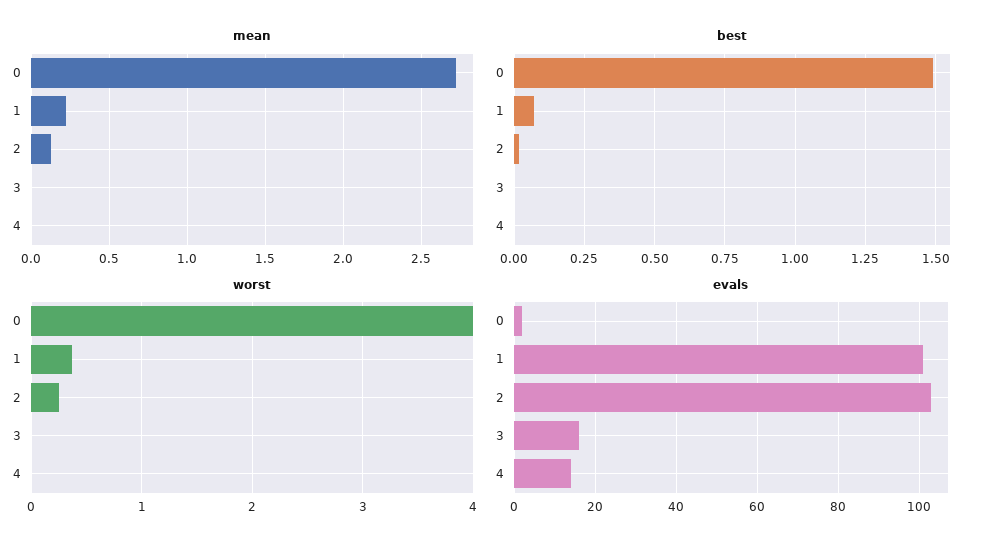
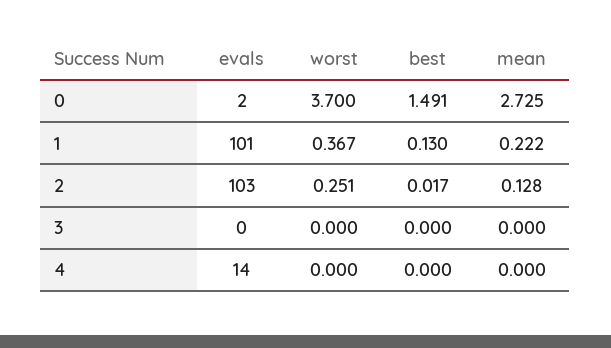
  {
    "mean": {
      "0": 2.725,
      "1": 0.222,
      "2": 0.128,
      "3": 0,
      "4": 0
    },
    "best": {
      "0": 1.491,
-     "1": 0.075,
+     "1": 0.13,
      "2": 0.017,
      "3": 0,
      "4": 0
    },
    "worst": {
-     "0": 4,
+     "0": 3.7,
      "1": 0.367,
      "2": 0.251,
      "3": 0,
      "4": 0
    },
    "evals": {
      "0": 2,
      "1": 101,
      "2": 103,
-     "3": 15,
+     "3": 0,
      "4": 14
    }
  }

